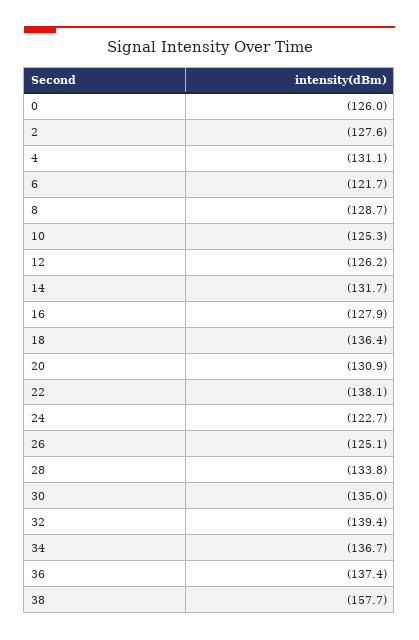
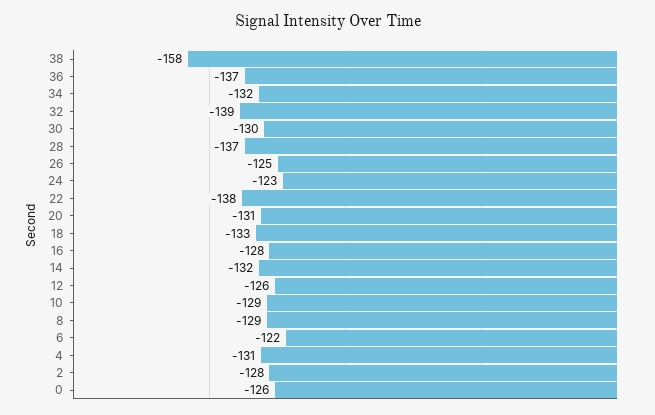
  {
    "0": -126,
    "2": -127.6,
    "4": -131.1,
    "6": -121.7,
    "8": -128.7,
-   "10": -125.3,
+   "10": -129,
    "12": -126.2,
    "14": -131.7,
    "16": -127.9,
-   "18": -136.4,
+   "18": -133,
    "20": -130.9,
    "22": -138.1,
    "24": -122.7,
    "26": -125.1,
-   "28": -133.8,
+   "28": -137,
-   "30": -135,
+   "30": -130,
    "32": -139.4,
-   "34": -136.7,
+   "34": -132,
    "36": -137.4,
    "38": -157.7
  }

